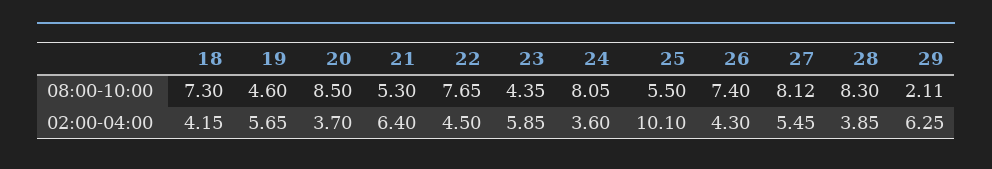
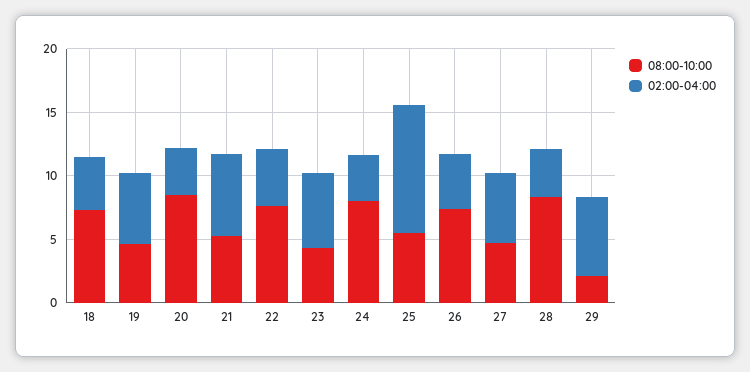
  {
    "08:00-10:00": {
      "18": 7.3,
      "19": 4.6,
      "20": 8.5,
      "21": 5.3,
      "22": 7.65,
      "23": 4.35,
      "24": 8.05,
      "25": 5.5,
      "26": 7.4,
-     "27": 8.12,
+     "27": 5,
      "28": 8.3,
      "29": 2.11
    },
    "02:00-04:00": {
      "18": 4.15,
      "19": 5.65,
      "20": 3.7,
      "21": 6.4,
      "22": 4.5,
      "23": 5.85,
      "24": 3.6,
      "25": 10.1,
      "26": 4.3,
      "27": 5.45,
      "28": 3.85,
      "29": 6.25
    }
  }

